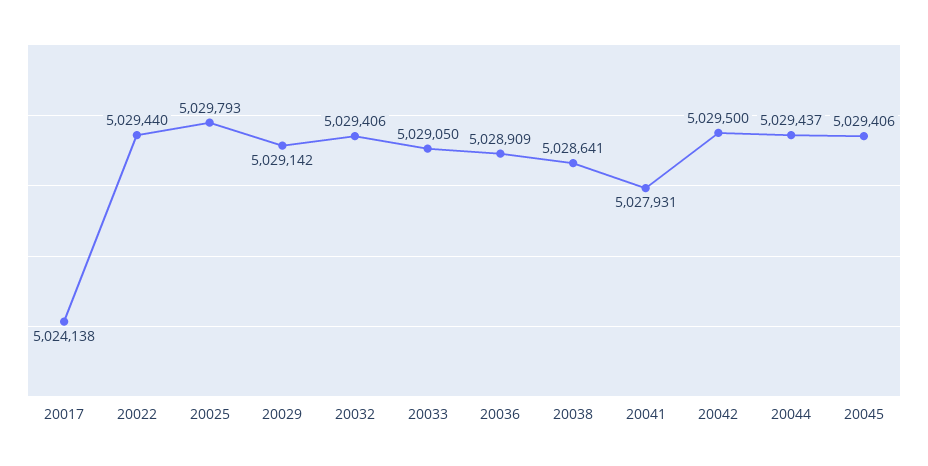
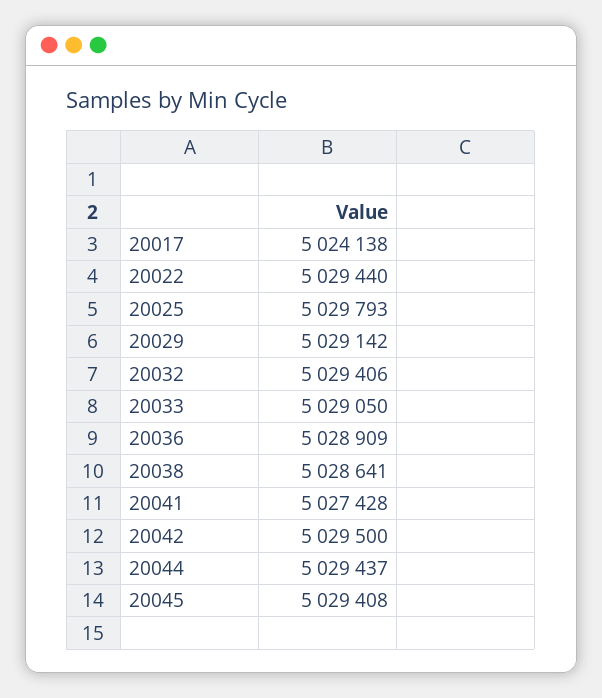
  {
    "20017": 5024138,
    "20022": 5029440,
    "20025": 5029793,
    "20029": 5029142,
    "20032": 5029406,
    "20033": 5029050,
    "20036": 5028909,
    "20038": 5028641,
-   "20041": 5027931,
+   "20041": 5027428,
    "20042": 5029500,
    "20044": 5029437,
-   "20045": 5029406
+   "20045": 5029408
  }

